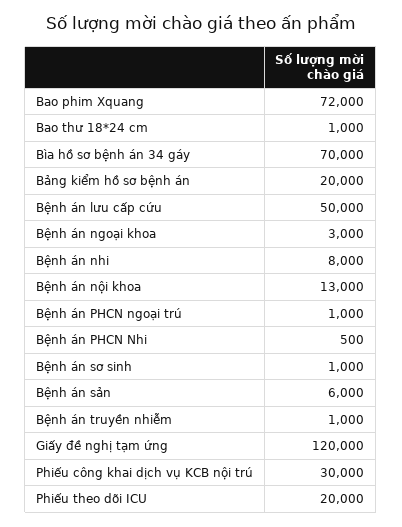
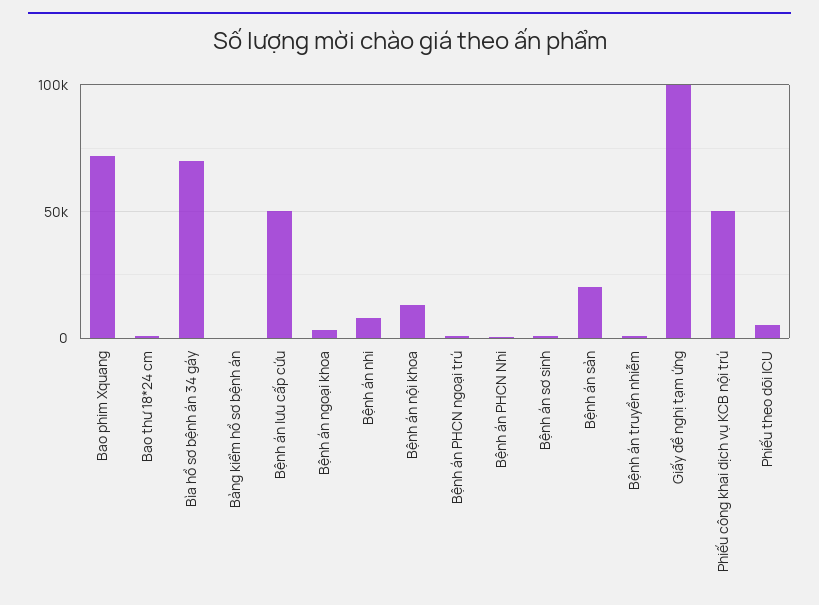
  {
    "Bao phim Xquang": 72000,
    "Bao thư 18*24 cm": 1000,
    "Bìa hồ sơ bệnh án 34 gáy": 70000,
-   "Bảng kiểm hồ sơ bệnh án": 20000,
+   "Bảng kiểm hồ sơ bệnh án": 0,
    "Bệnh án lưu cấp cứu": 50000,
    "Bệnh án ngoại khoa": 3000,
    "Bệnh án nhi": 8000,
    "Bệnh án nội khoa": 13000,
    "Bệnh án PHCN ngoại trú": 1000,
    "Bệnh án PHCN Nhi": 500,
    "Bệnh án sơ sinh": 1000,
-   "Bệnh án sản": 6000,
+   "Bệnh án sản": 20000,
    "Bệnh án truyền nhiễm": 1000,
-   "Giấy đề nghị tạm ứng": 120000,
+   "Giấy đề nghị tạm ứng": 100000,
-   "Phiếu công khai dịch vụ KCB nội trú": 30000,
+   "Phiếu công khai dịch vụ KCB nội trú": 50000,
-   "Phiếu theo dõi ICU": 20000
+   "Phiếu theo dõi ICU": 5000
  }

